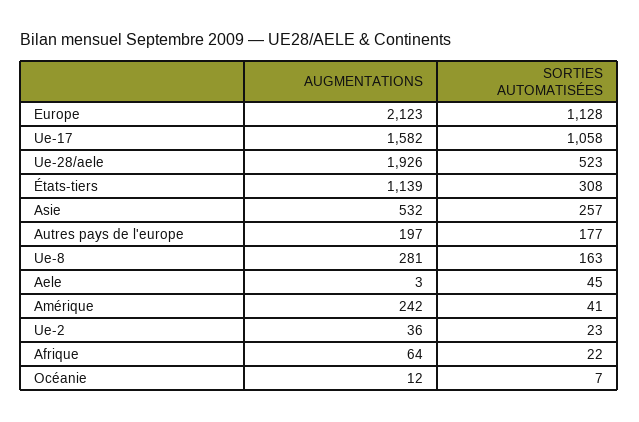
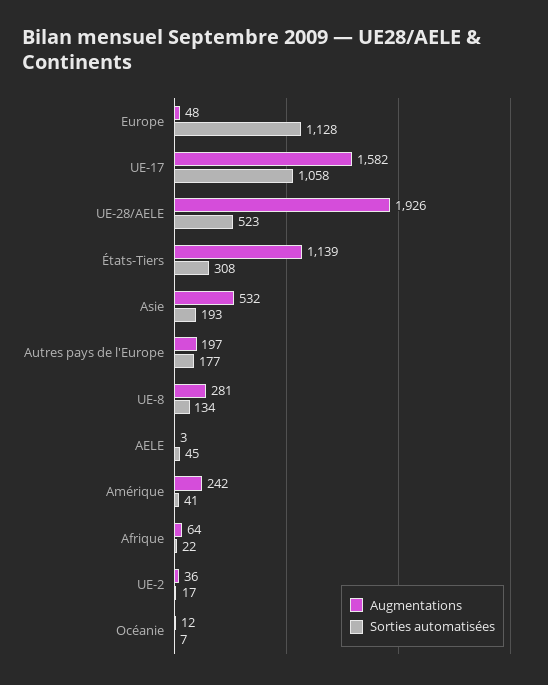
  {
    "AUGMENTATIONS": {
-     "Europe": 2123,
+     "Europe": 48,
      "Ue-17": 1582,
      "Ue-28/aele": 1926,
      "États-tiers": 1139,
      "Asie": 532,
      "Autres pays de l'europe": 197,
      "Ue-8": 281,
      "Aele": 3,
      "Amérique": 242,
      "Ue-2": 36,
      "Afrique": 64,
      "Océanie": 12
    },
    "SORTIES AUTOMATISÉES": {
      "Europe": 1128,
      "Ue-17": 1058,
      "Ue-28/aele": 523,
      "États-tiers": 308,
-     "Asie": 257,
+     "Asie": 193,
      "Autres pays de l'europe": 177,
-     "Ue-8": 163,
+     "Ue-8": 134,
      "Aele": 45,
      "Amérique": 41,
-     "Ue-2": 23,
+     "Ue-2": 17,
      "Afrique": 22,
      "Océanie": 7
    }
  }

